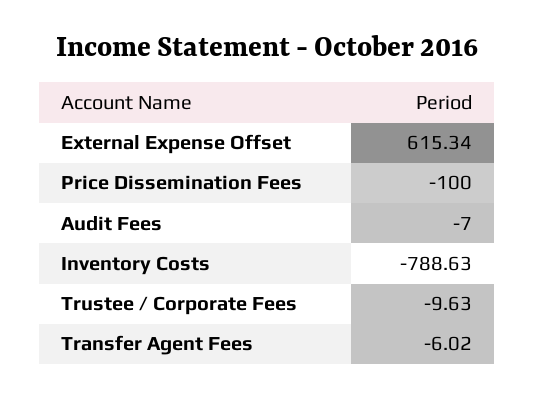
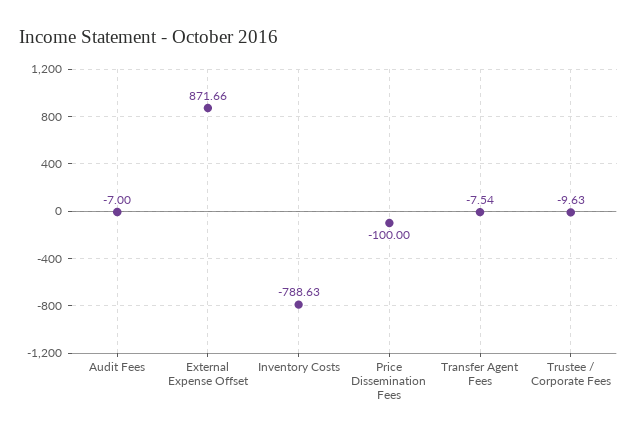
  {
-   "External Expense Offset": 615.34,
+   "External Expense Offset": 871.66,
    "Price Dissemination Fees": -100,
    "Audit Fees": -7,
    "Inventory Costs": -788.63,
    "Trustee / Corporate Fees": -9.63,
-   "Transfer Agent Fees": -6.02
+   "Transfer Agent Fees": -7.54
  }

